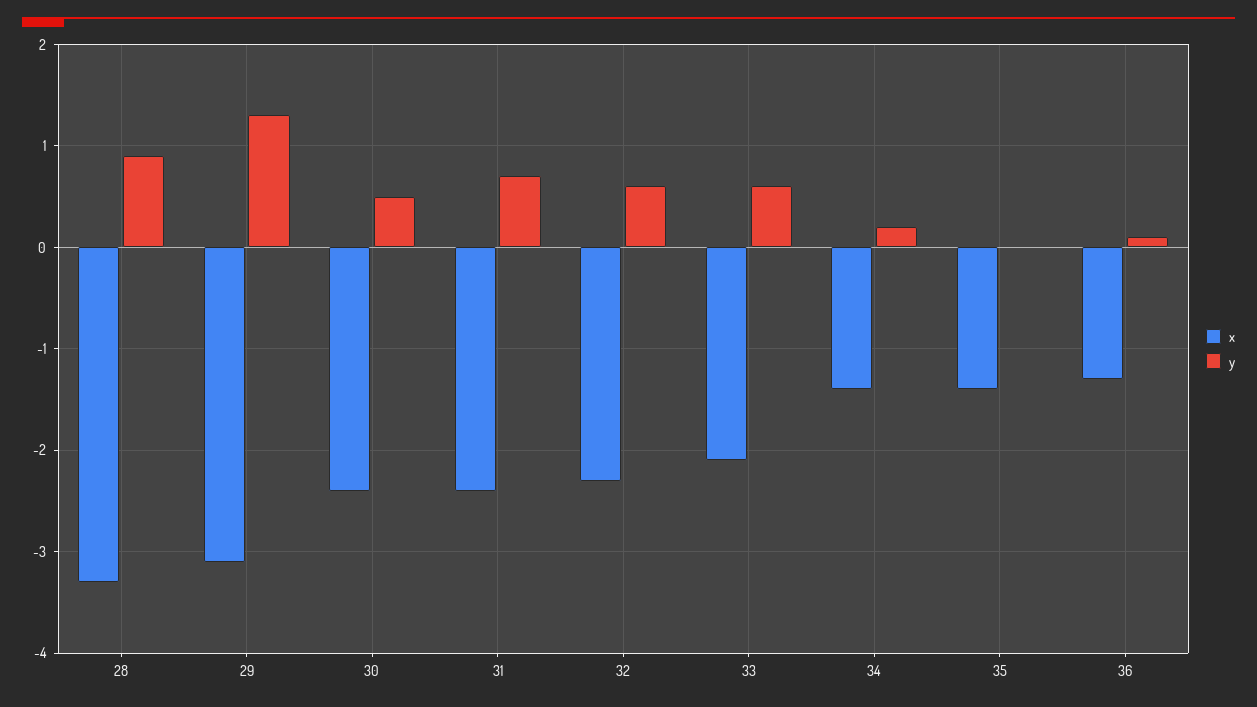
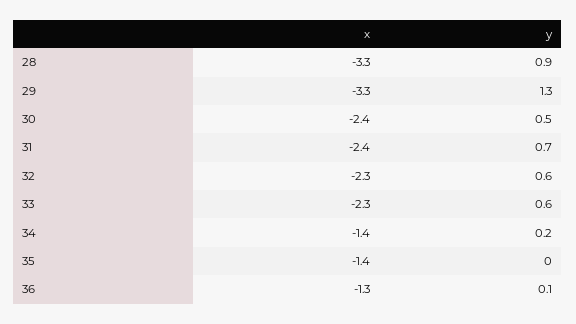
  {
    "x": {
      "28": -3.3,
-     "29": -3.1,
+     "29": -3.3,
      "30": -2.4,
      "31": -2.4,
      "32": -2.3,
-     "33": -2.1,
+     "33": -2.3,
      "34": -1.4,
      "35": -1.4,
      "36": -1.3
    },
    "y": {
      "28": 0.9,
      "29": 1.3,
      "30": 0.5,
      "31": 0.7,
      "32": 0.6,
      "33": 0.6,
      "34": 0.2,
      "35": 0,
      "36": 0.1
    }
  }

